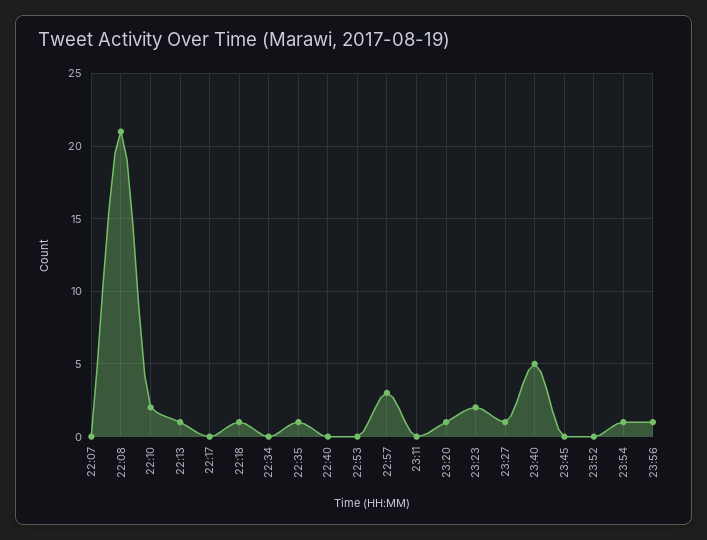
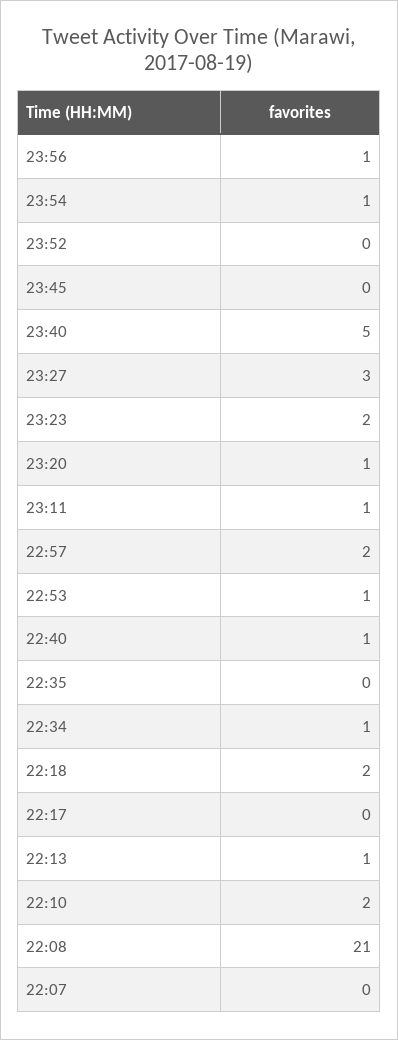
  {
    "22:07": 0,
    "22:08": 21,
    "22:10": 2,
    "22:13": 1,
    "22:17": 0,
-   "22:18": 1,
+   "22:18": 2,
-   "22:34": 0,
+   "22:34": 1,
-   "22:35": 1,
+   "22:35": 0,
-   "22:40": 0,
+   "22:40": 1,
-   "22:53": 0,
+   "22:53": 1,
-   "22:57": 3,
+   "22:57": 2,
-   "23:11": 0,
+   "23:11": 1,
    "23:20": 1,
    "23:23": 2,
-   "23:27": 1,
+   "23:27": 3,
    "23:40": 5,
    "23:45": 0,
    "23:52": 0,
    "23:54": 1,
    "23:56": 1
  }

